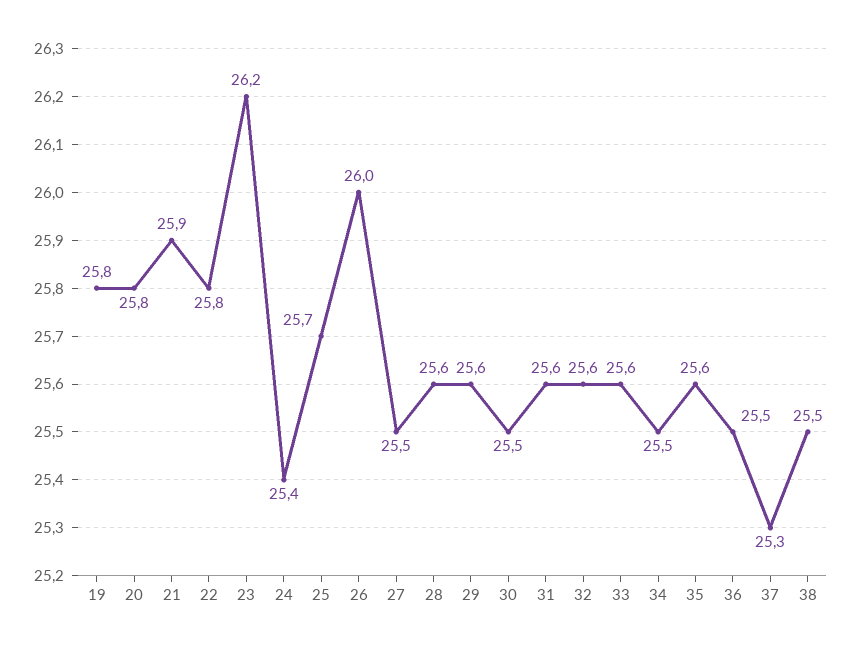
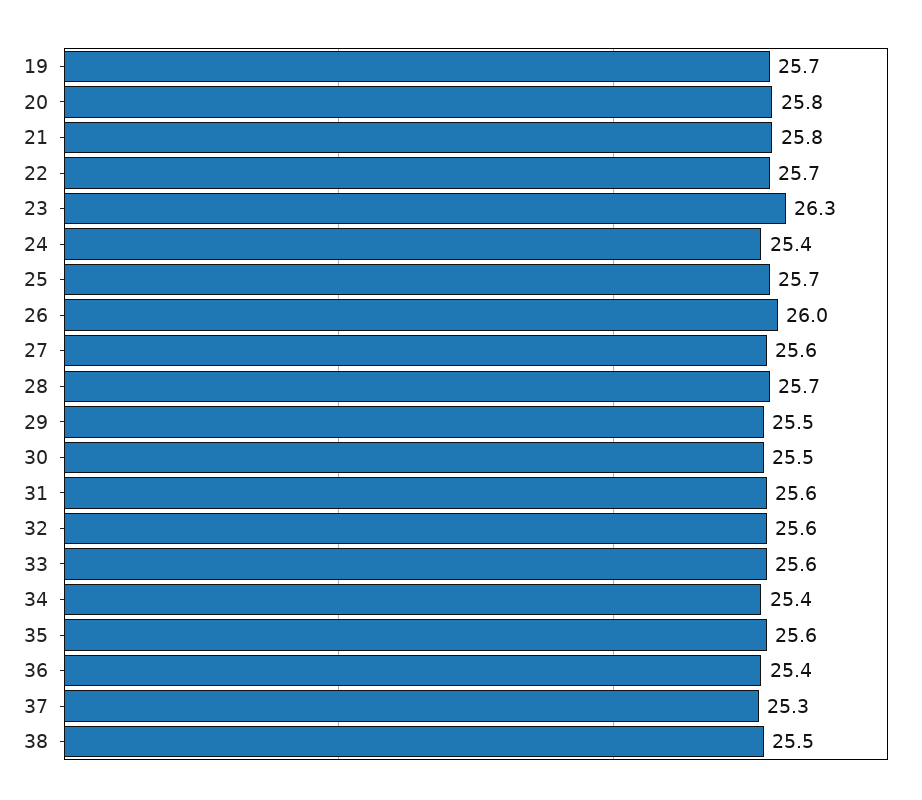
  {
-   "19": 25.8,
+   "19": 25.7,
    "20": 25.8,
-   "21": 25.9,
+   "21": 25.8,
-   "22": 25.8,
+   "22": 25.7,
-   "23": 26.2,
+   "23": 26.3,
    "24": 25.4,
    "25": 25.7,
    "26": 26,
-   "27": 25.5,
+   "27": 25.6,
-   "28": 25.6,
+   "28": 25.7,
-   "29": 25.6,
+   "29": 25.5,
    "30": 25.5,
    "31": 25.6,
    "32": 25.6,
    "33": 25.6,
-   "34": 25.5,
+   "34": 25.4,
    "35": 25.6,
-   "36": 25.5,
+   "36": 25.4,
    "37": 25.3,
    "38": 25.5
  }

